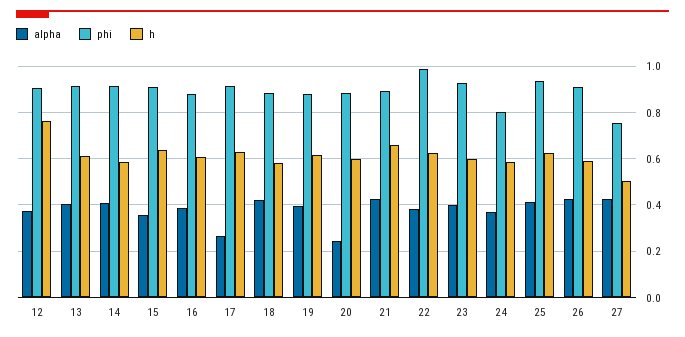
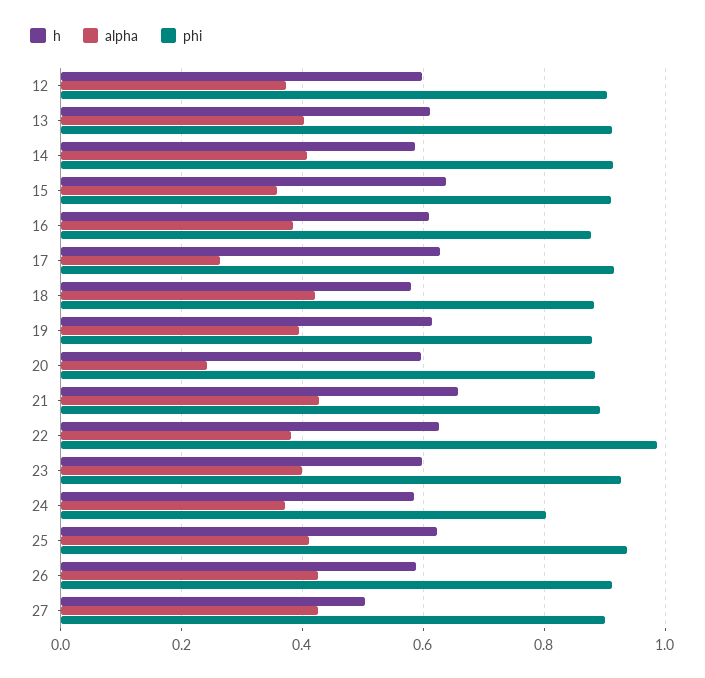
  {
    "alpha": {
      "12": 0.38,
      "13": 0.4,
      "14": 0.4,
      "15": 0.36,
      "16": 0.38,
      "17": 0.26,
      "18": 0.42,
      "19": 0.4,
      "20": 0.24,
      "21": 0.42,
      "22": 0.38,
      "23": 0.4,
      "24": 0.38,
      "25": 0.42,
      "26": 0.42,
      "27": 0.42
    },
    "phi": {
      "12": 0.9,
      "13": 0.92,
      "14": 0.92,
      "15": 0.92,
      "16": 0.88,
      "17": 0.92,
      "18": 0.88,
      "19": 0.88,
      "20": 0.88,
      "21": 0.9,
      "22": 0.98,
      "23": 0.92,
      "24": 0.8,
      "25": 0.94,
      "26": 0.92,
-     "27": 0.75
+     "27": 0.9
    },
    "h": {
-     "12": 0.75,
+     "12": 0.6,
      "13": 0.62,
      "14": 0.58,
      "15": 0.64,
      "16": 0.6,
      "17": 0.62,
      "18": 0.58,
      "19": 0.62,
      "20": 0.6,
      "21": 0.66,
      "22": 0.62,
      "23": 0.6,
      "24": 0.58,
      "25": 0.62,
      "26": 0.58,
      "27": 0.5
    }
  }

